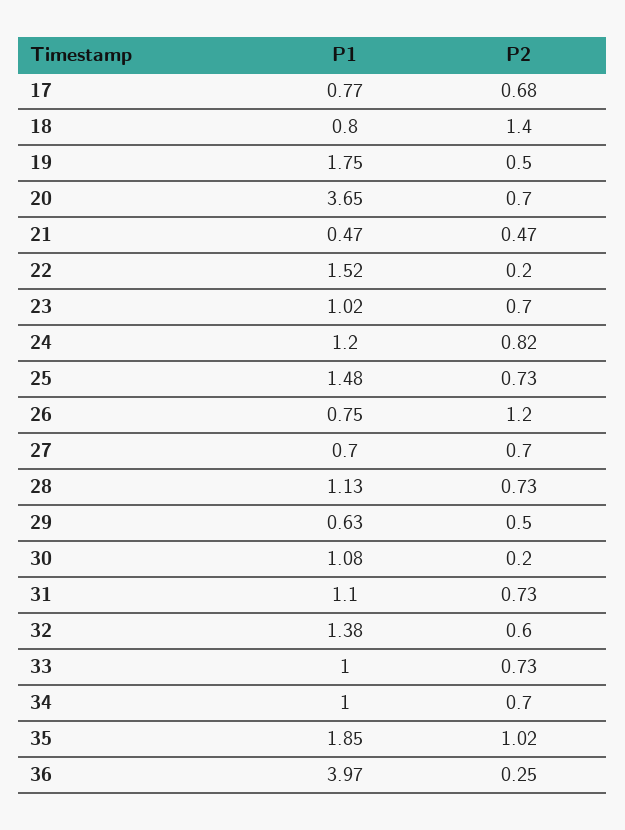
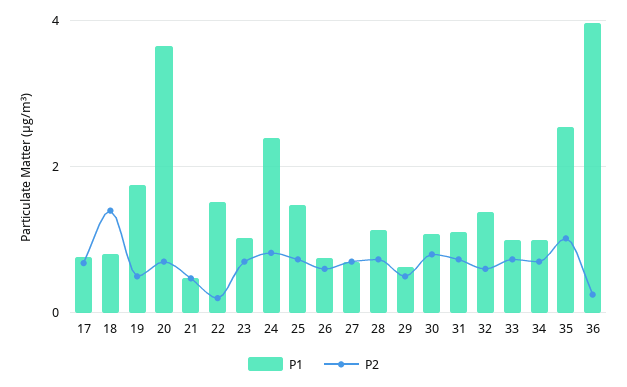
  {
    "P1": {
      "17": 0.77,
      "18": 0.8,
      "19": 1.75,
      "20": 3.65,
      "21": 0.47,
      "22": 1.52,
      "23": 1.02,
-     "24": 1.2,
+     "24": 2.4,
      "25": 1.48,
      "26": 0.75,
      "27": 0.7,
      "28": 1.13,
      "29": 0.63,
      "30": 1.08,
      "31": 1.1,
      "32": 1.38,
      "33": 1,
      "34": 1,
-     "35": 1.85,
+     "35": 2.6,
      "36": 3.97
    },
    "P2": {
      "17": 0.68,
      "18": 1.4,
      "19": 0.5,
      "20": 0.7,
      "21": 0.47,
      "22": 0.2,
      "23": 0.7,
      "24": 0.82,
      "25": 0.73,
-     "26": 1.2,
+     "26": 0.6,
      "27": 0.7,
      "28": 0.73,
      "29": 0.5,
-     "30": 0.2,
+     "30": 0.8,
      "31": 0.73,
      "32": 0.6,
      "33": 0.73,
      "34": 0.7,
      "35": 1.02,
      "36": 0.25
    }
  }

